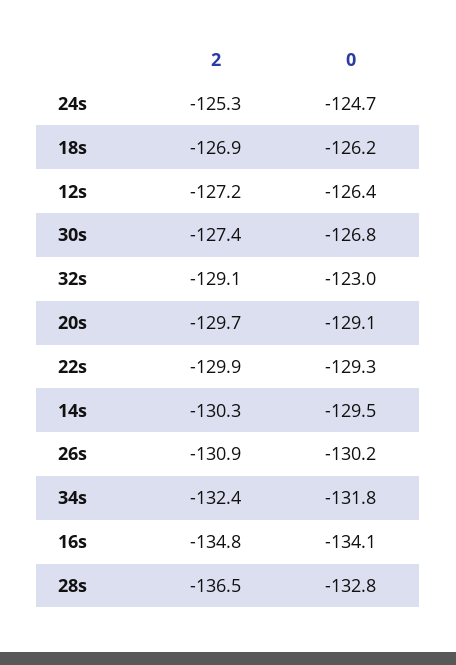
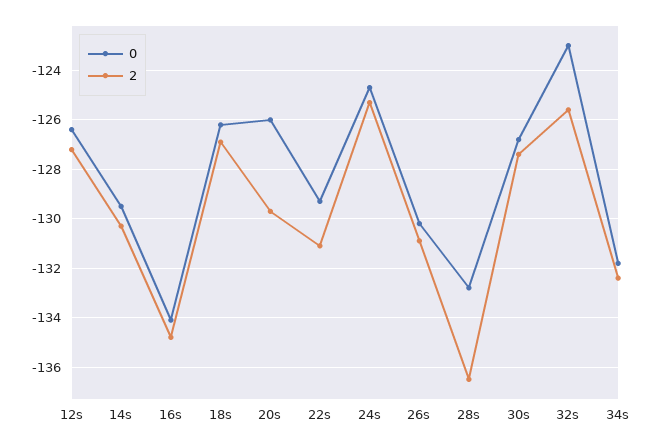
  {
    "2": {
      "24s": -125.3,
      "18s": -126.9,
      "12s": -127.2,
      "30s": -127.4,
-     "32s": -129.1,
+     "32s": -125.5,
      "20s": -129.7,
-     "22s": -129.9,
+     "22s": -131,
      "14s": -130.3,
      "26s": -130.9,
      "34s": -132.4,
      "16s": -134.8,
      "28s": -136.5
    },
    "0": {
      "24s": -124.7,
      "18s": -126.2,
      "12s": -126.4,
      "30s": -126.8,
      "32s": -123,
-     "20s": -129.1,
+     "20s": -126,
      "22s": -129.3,
      "14s": -129.5,
      "26s": -130.2,
      "34s": -131.8,
      "16s": -134.1,
      "28s": -132.8
    }
  }

